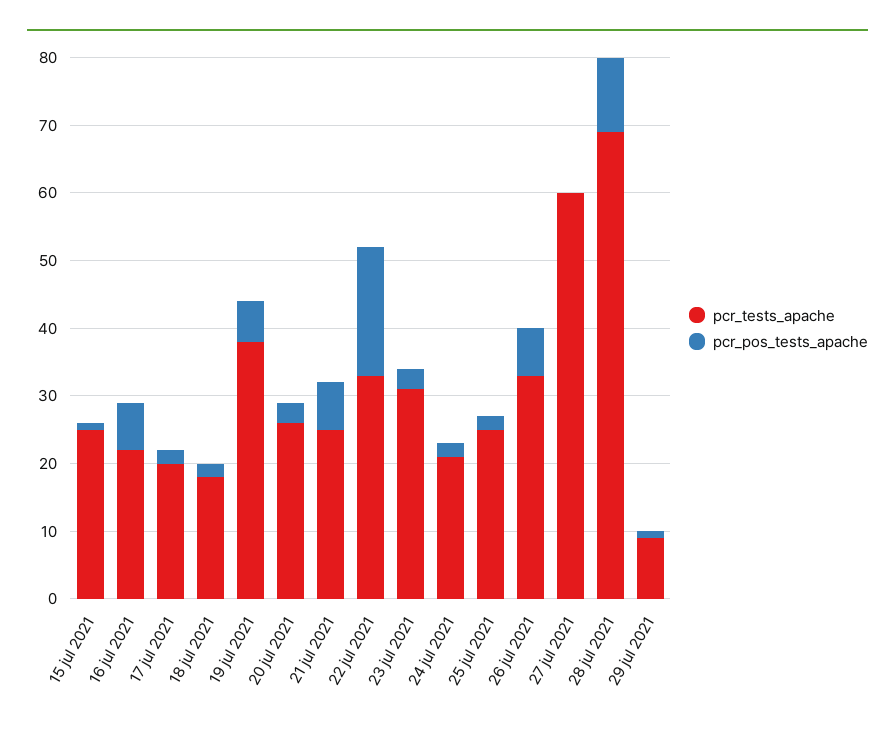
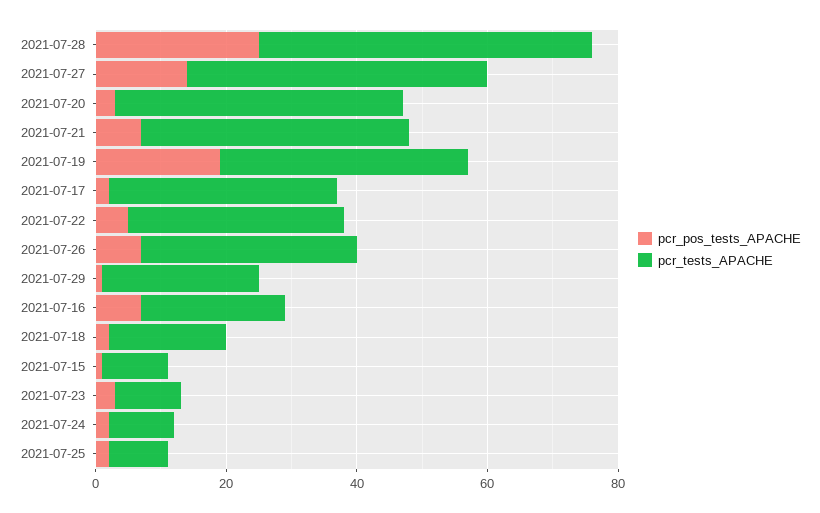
  {
    "pcr_tests_apache": {
-     "15 jul 2021": 25,
+     "15 jul 2021": 10,
      "16 jul 2021": 20,
-     "17 jul 2021": 20,
+     "17 jul 2021": 35,
      "18 jul 2021": 20,
      "19 jul 2021": 40,
-     "20 jul 2021": 25,
+     "20 jul 2021": 45,
-     "21 jul 2021": 25,
+     "21 jul 2021": 40,
      "22 jul 2021": 35,
-     "23 jul 2021": 30,
+     "23 jul 2021": 10,
-     "24 jul 2021": 20,
+     "24 jul 2021": 10,
-     "25 jul 2021": 25,
+     "25 jul 2021": 10,
      "26 jul 2021": 35,
-     "27 jul 2021": 60,
+     "27 jul 2021": 45,
-     "28 jul 2021": 70,
+     "28 jul 2021": 50,
-     "29 jul 2021": 10
+     "29 jul 2021": 25
    },
    "pcr_pos_tests_apache": {
      "15 jul 2021": 0,
      "16 jul 2021": 5,
      "17 jul 2021": 0,
      "18 jul 2021": 0,
-     "19 jul 2021": 5,
+     "19 jul 2021": 20,
      "20 jul 2021": 5,
      "21 jul 2021": 5,
-     "22 jul 2021": 20,
+     "22 jul 2021": 5,
      "23 jul 2021": 5,
      "24 jul 2021": 0,
      "25 jul 2021": 0,
      "26 jul 2021": 5,
-     "27 jul 2021": 0,
+     "27 jul 2021": 15,
-     "28 jul 2021": 10,
+     "28 jul 2021": 25,
      "29 jul 2021": 0
    }
  }

